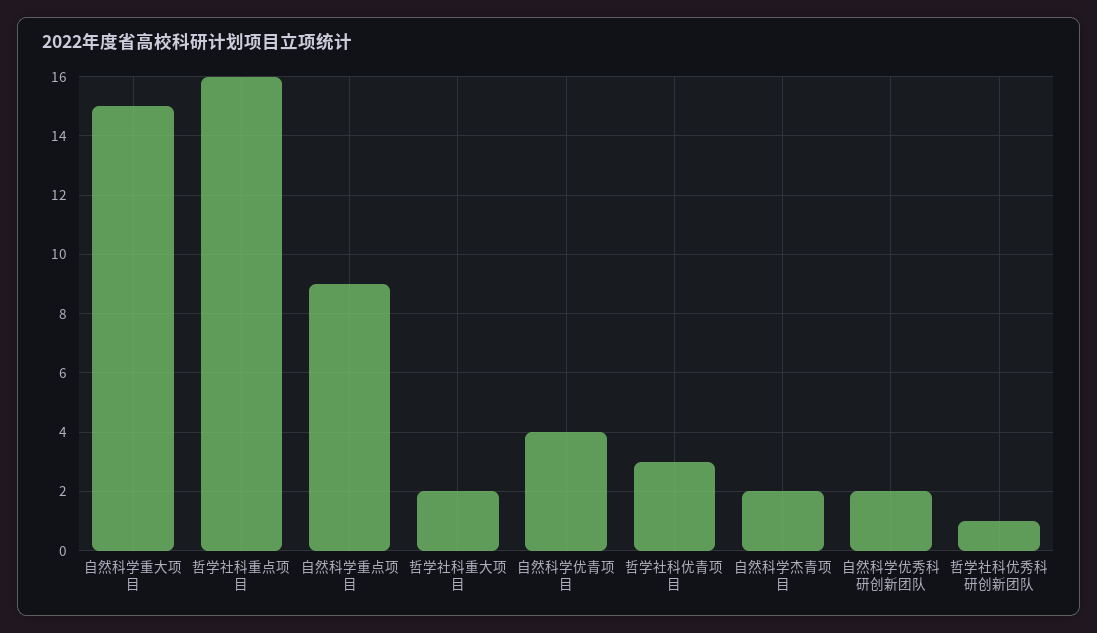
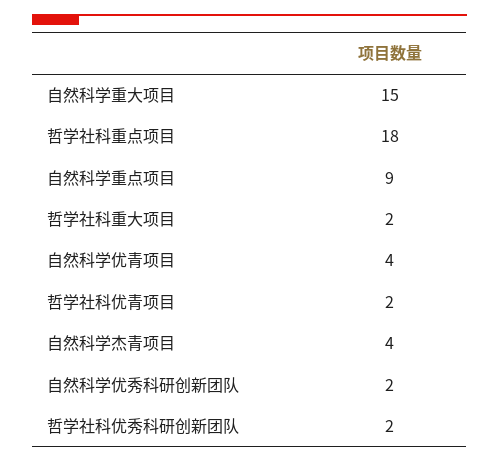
  {
    "自然科学重大项目": 15,
-   "哲学社科重点项目": 16,
+   "哲学社科重点项目": 18,
    "自然科学重点项目": 9,
    "哲学社科重大项目": 2,
    "自然科学优青项目": 4,
-   "哲学社科优青项目": 3,
+   "哲学社科优青项目": 2,
-   "自然科学杰青项目": 2,
+   "自然科学杰青项目": 4,
    "自然科学优秀科研创新团队": 2,
-   "哲学社科优秀科研创新团队": 1
+   "哲学社科优秀科研创新团队": 2
  }

